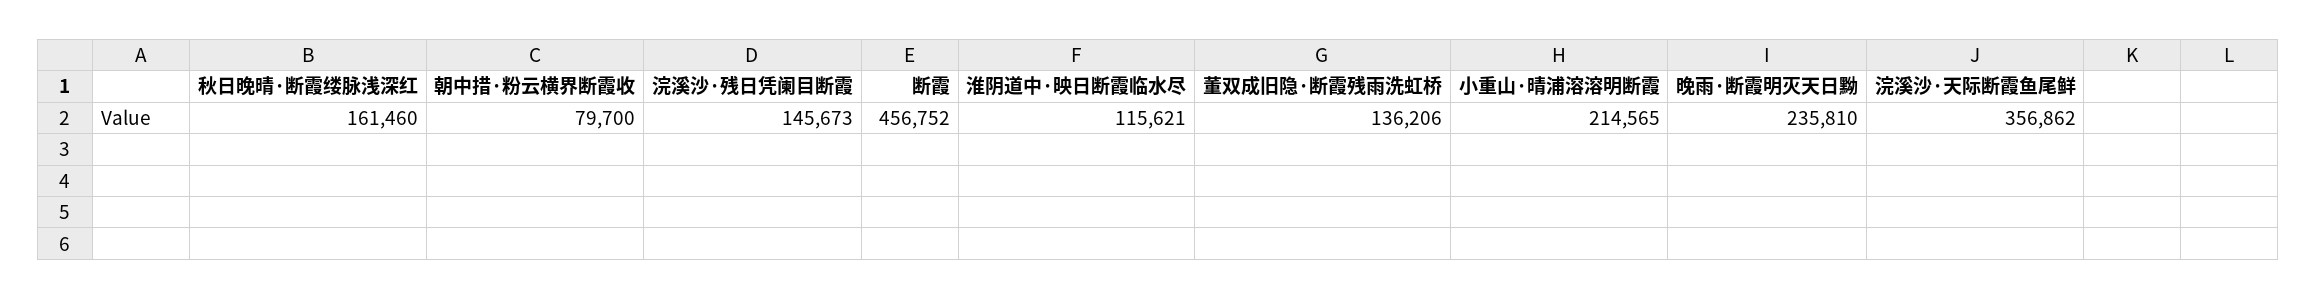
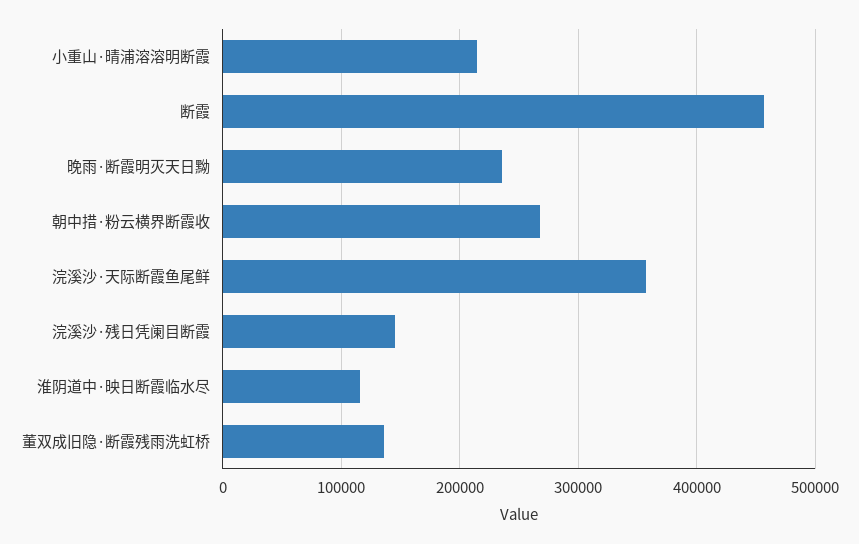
  {
-   "秋日晚晴·断霞缕脉浅深红": 161460,
-   "朝中措·粉云横界断霞收": 79700,
+   "朝中措·粉云横界断霞收": 270000,
    "浣溪沙·残日凭阑目断霞": 145673,
    "断霞": 456752,
    "淮阴道中·映日断霞临水尽": 115621,
    "董双成旧隐·断霞残雨洗虹桥": 136206,
    "小重山·晴浦溶溶明断霞": 214565,
    "晚雨·断霞明灭天日黝": 235810,
    "浣溪沙·天际断霞鱼尾鲜": 356862
  }

